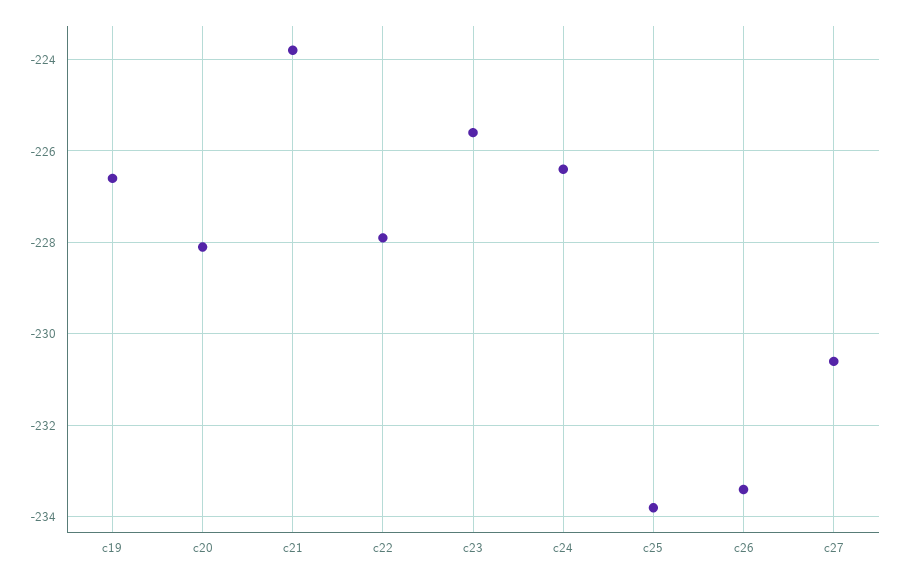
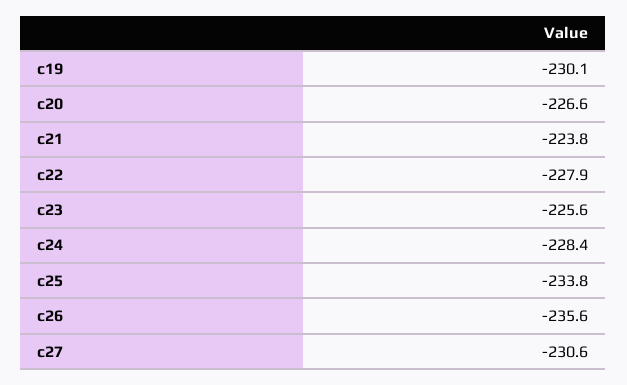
  {
-   "c19": -226.5,
+   "c19": -230.1,
-   "c20": -228,
+   "c20": -226.6,
    "c21": -223.8,
    "c22": -227.9,
    "c23": -225.6,
-   "c24": -226.5,
+   "c24": -228.4,
    "c25": -233.8,
-   "c26": -233.5,
+   "c26": -235.6,
    "c27": -230.6
  }

